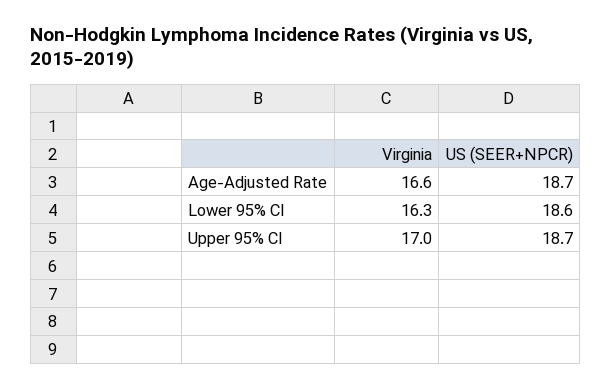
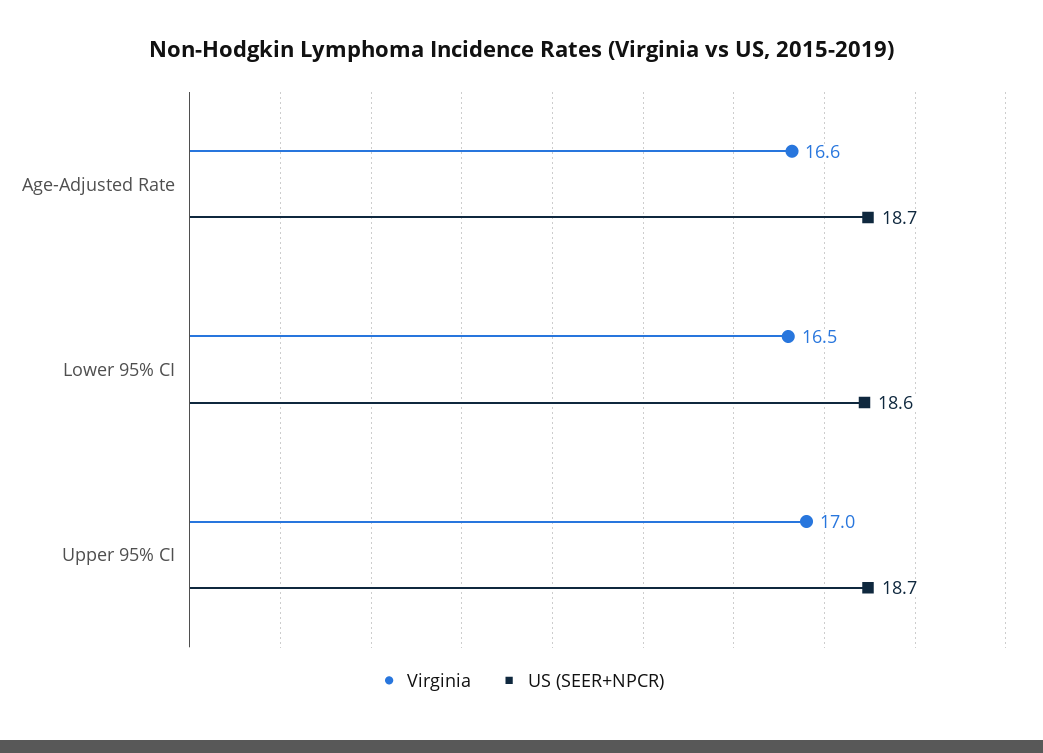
  {
    "Virginia": {
      "Age-Adjusted Rate": 16.6,
-     "Lower 95% CI": 16.3,
+     "Lower 95% CI": 16.5,
      "Upper 95% CI": 17
    },
    "US (SEER+NPCR)": {
      "Age-Adjusted Rate": 18.7,
      "Lower 95% CI": 18.6,
      "Upper 95% CI": 18.7
    }
  }

